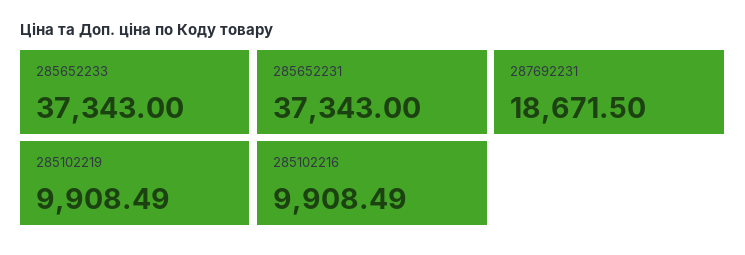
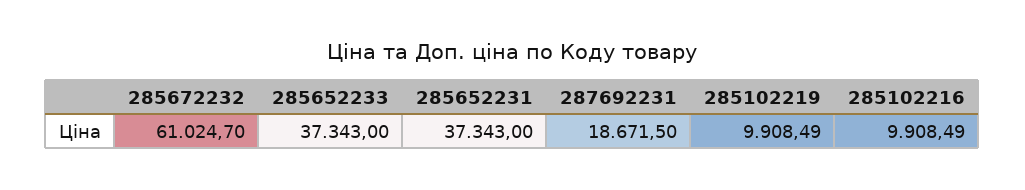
  {
    "285652233": 37343,
    "285652231": 37343,
    "287692231": 18671.5,
    "285102219": 9908.49,
-   "285102216": 9908.49
+   "285102216": 9908.49,
+   "285672232": 61024.7
  }

